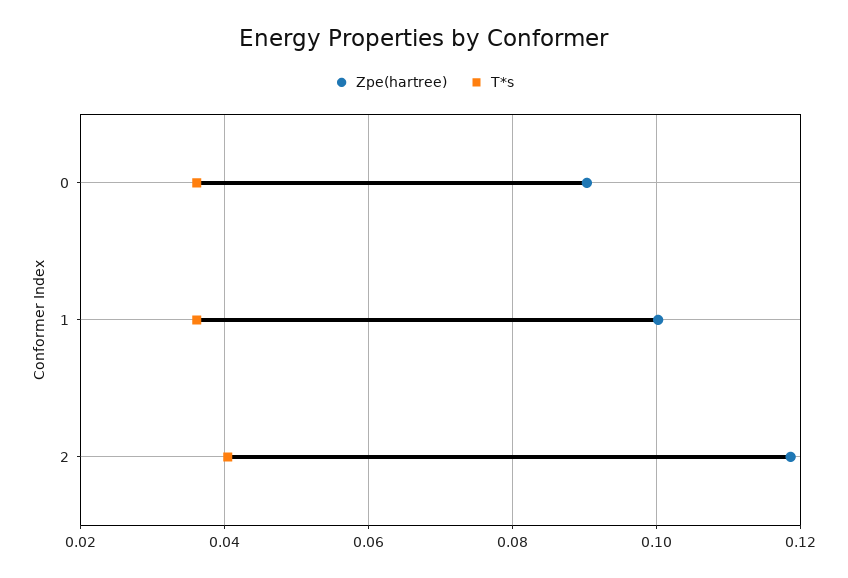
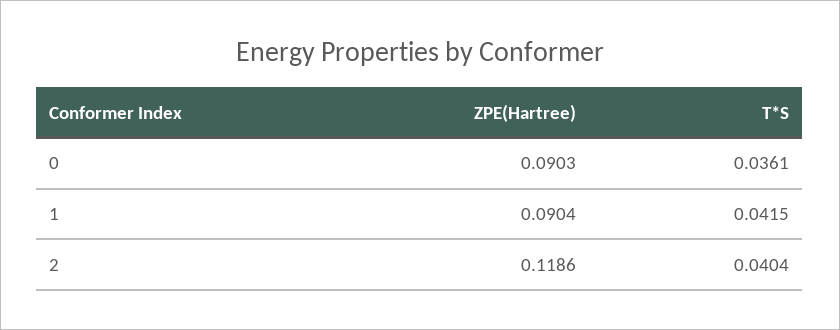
  {
    "Zpe(hartree)": {
      "0": 0.0903,
-     "1": 0.1,
+     "1": 0.0904,
      "2": 0.1186
    },
    "T*s": {
      "0": 0.0361,
-     "1": 0.036,
+     "1": 0.0415,
      "2": 0.0404
    }
  }

